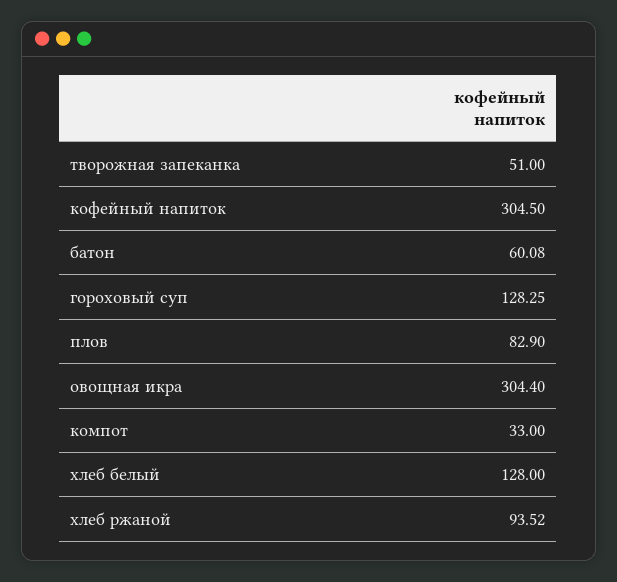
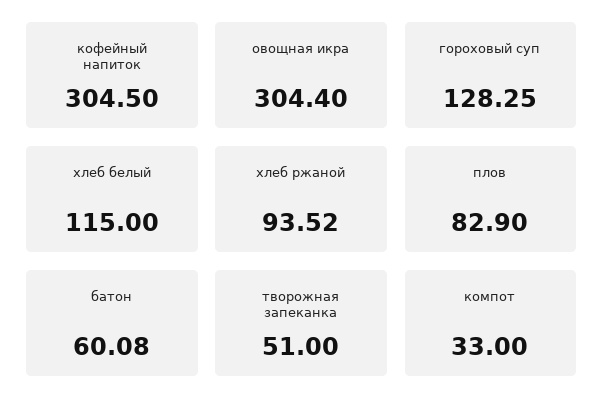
  {
    "творожная запеканка": 51,
    "кофейный напиток": 304.5,
    "батон": 60.08,
    "гороховый суп": 128.25,
    "плов": 82.9,
    "овощная икра": 304.4,
    "компот": 33,
-   "хлеб белый": 128,
+   "хлеб белый": 115,
    "хлеб ржаной": 93.52
  }

